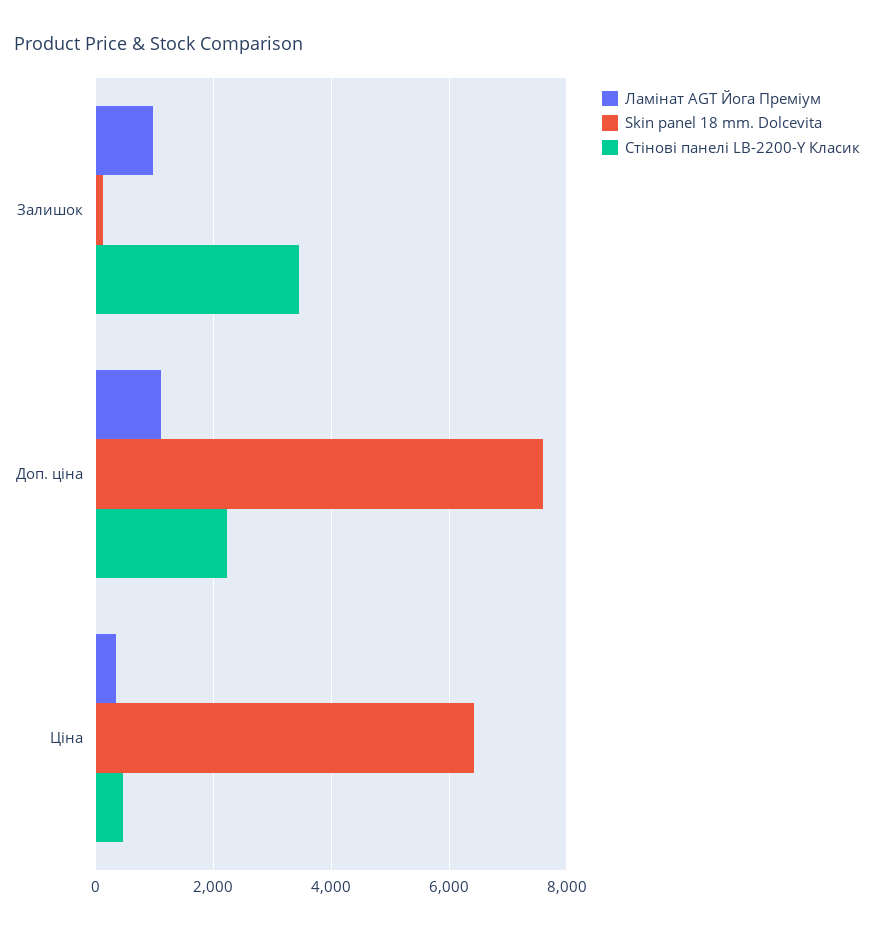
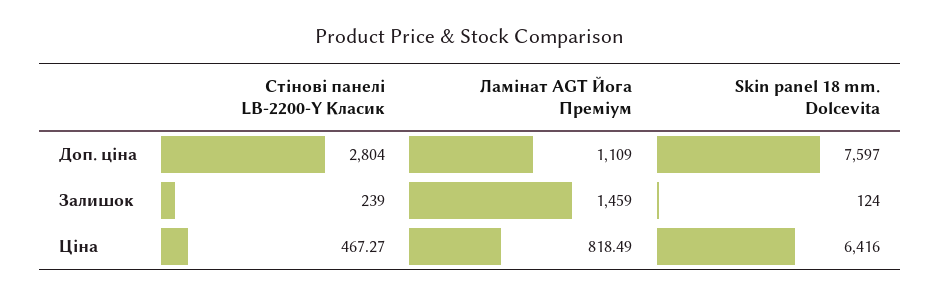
  {
    "Ламінат AGT Йога Преміум": {
-     "Залишок": 1000,
+     "Залишок": 1459,
      "Доп. ціна": 1109,
-     "Ціна": 400
+     "Ціна": 818.49
    },
    "Skin panel 18 mm. Dolcevita": {
      "Залишок": 124,
      "Доп. ціна": 7597,
      "Ціна": 6416
    },
    "Стінові панелі LB-2200-Y Класик": {
-     "Залишок": 3400,
+     "Залишок": 239,
-     "Доп. ціна": 2200,
+     "Доп. ціна": 2804,
      "Ціна": 467.27
    }
  }

